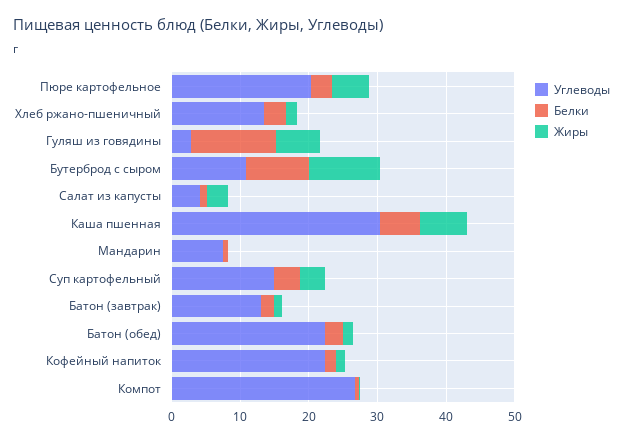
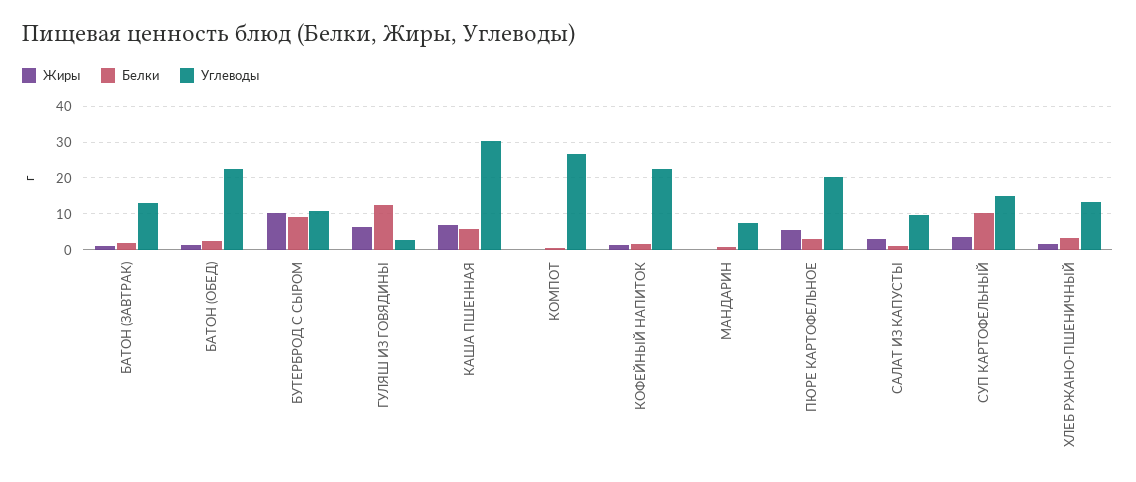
  {
    "Углеводы": {
      "Пюре картофельное": 20,
      "Хлеб ржано-пшеничный": 14,
      "Гуляш из говядины": 2,
      "Бутерброд с сыром": 10,
-     "Салат из капусты": 4,
+     "Салат из капусты": 10,
      "Каша пшенная": 30,
      "Мандарин": 8,
      "Суп картофельный": 14,
      "Батон (завтрак)": 12,
      "Батон (обед)": 22,
      "Кофейный напиток": 22,
      "Компот": 26
    },
    "Белки": {
      "Пюре картофельное": 4,
      "Хлеб ржано-пшеничный": 4,
      "Гуляш из говядины": 12,
      "Бутерброд с сыром": 10,
      "Салат из капусты": 0,
      "Каша пшенная": 6,
      "Мандарин": 0,
-     "Суп картофельный": 4,
+     "Суп картофельный": 10,
      "Батон (завтрак)": 2,
      "Батон (обед)": 2,
      "Кофейный напиток": 2,
      "Компот": 0
    },
    "Жиры": {
      "Пюре картофельное": 6,
      "Хлеб ржано-пшеничный": 2,
      "Гуляш из говядины": 6,
      "Бутерброд с сыром": 10,
      "Салат из капусты": 4,
      "Каша пшенная": 6,
      "Мандарин": 0,
      "Суп картофельный": 4,
      "Батон (завтрак)": 2,
      "Батон (обед)": 2,
      "Кофейный напиток": 2,
      "Компот": 0
    }
  }

